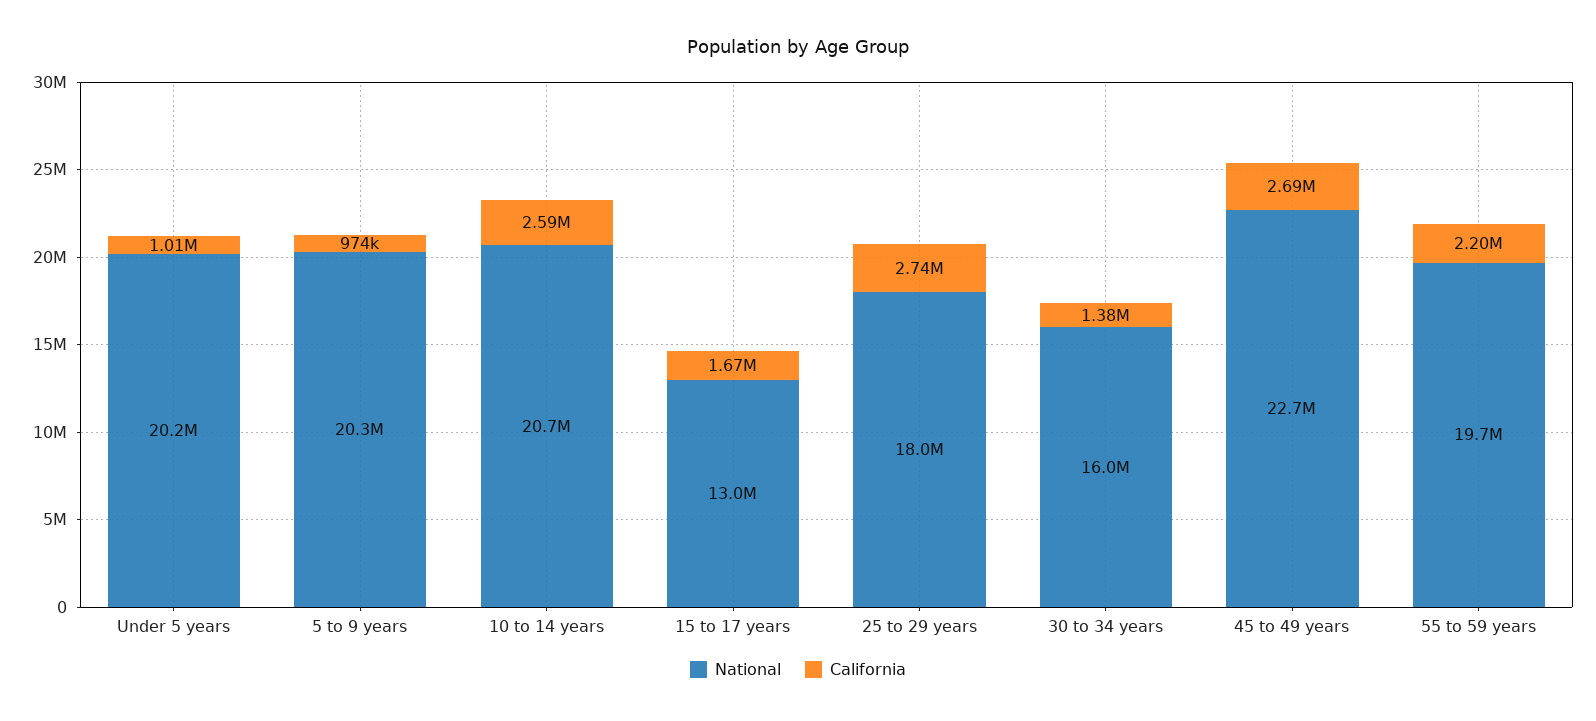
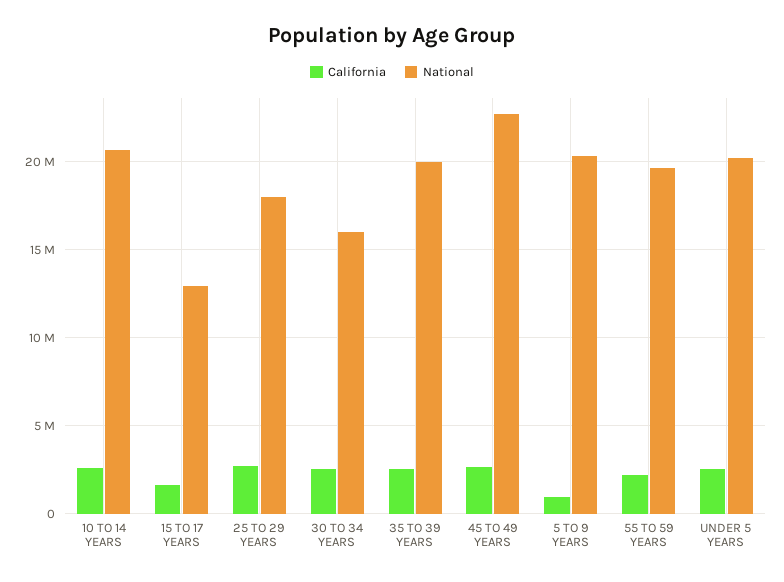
  {
    "National": {
      "Under 5 years": 20200000,
      "5 to 9 years": 20300000,
      "10 to 14 years": 20700000,
      "15 to 17 years": 13000000,
      "25 to 29 years": 18000000,
      "30 to 34 years": 16000000,
      "45 to 49 years": 22700000,
-     "55 to 59 years": 19700000
+     "55 to 59 years": 19700000,
+     "35 TO 39 YEARS": 20000000
    },
    "California": {
-     "Under 5 years": 1010000,
+     "Under 5 years": 2500000,
      "5 to 9 years": 974000,
      "10 to 14 years": 2590000,
      "15 to 17 years": 1670000,
      "25 to 29 years": 2740000,
-     "30 to 34 years": 1380000,
+     "30 to 34 years": 2500000,
      "45 to 49 years": 2690000,
-     "55 to 59 years": 2200000
+     "55 to 59 years": 2200000,
+     "35 TO 39 YEARS": 2500000
    }
  }

